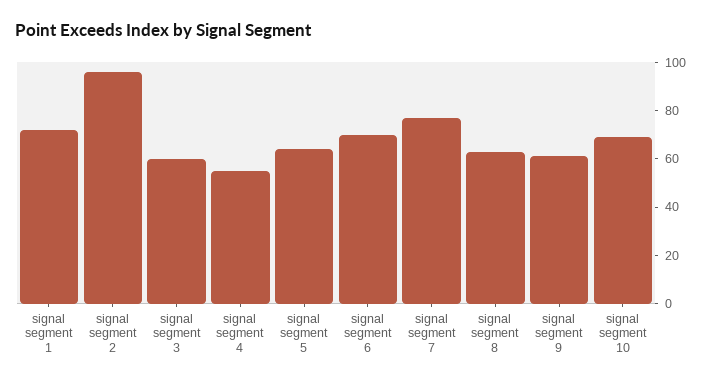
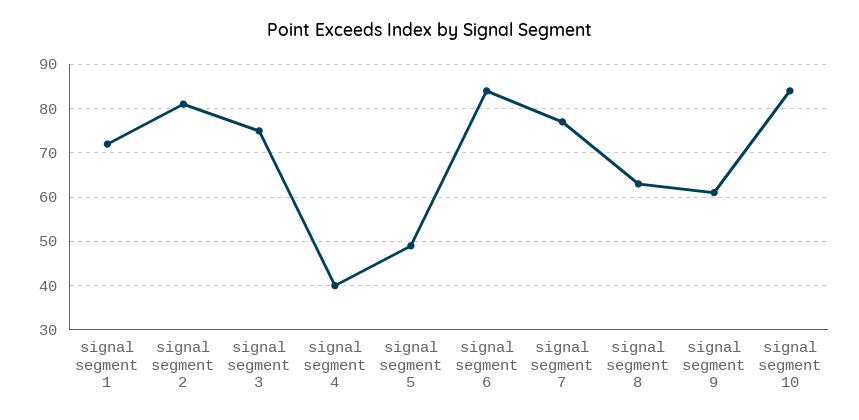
  {
    "signal segment 1": 70,
-   "signal segment 2": 95,
+   "signal segment 2": 80,
-   "signal segment 3": 60,
+   "signal segment 3": 75,
-   "signal segment 4": 55,
+   "signal segment 4": 40,
-   "signal segment 5": 65,
+   "signal segment 5": 50,
-   "signal segment 6": 70,
+   "signal segment 6": 85,
    "signal segment 7": 75,
    "signal segment 8": 65,
    "signal segment 9": 60,
-   "signal segment 10": 70
+   "signal segment 10": 85
  }

